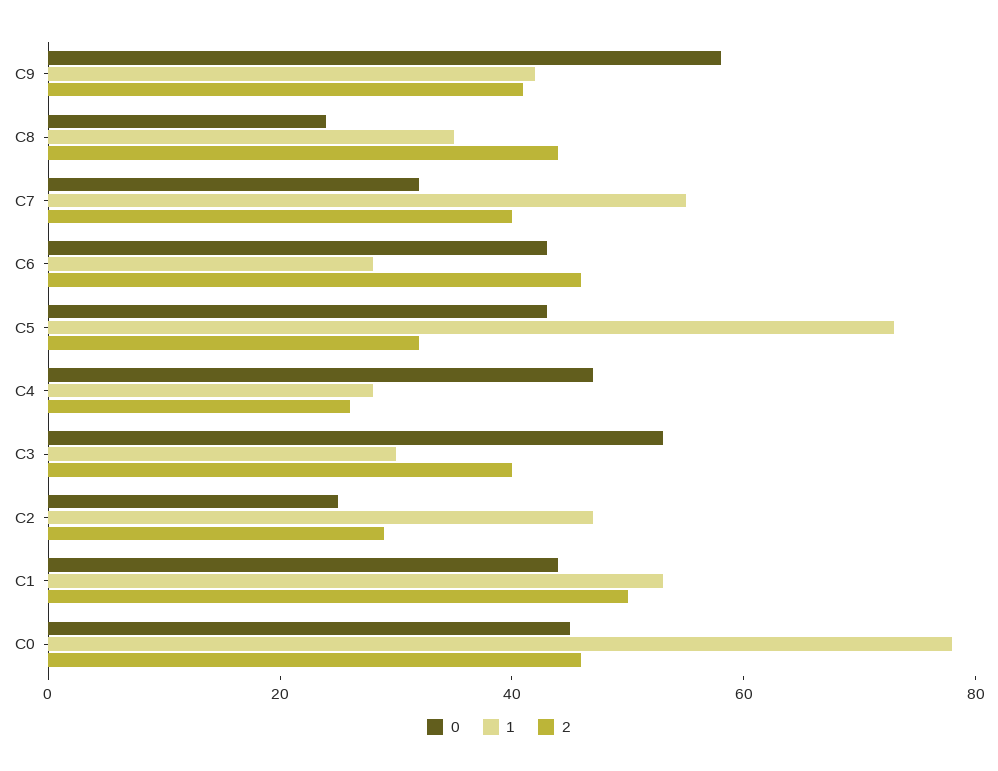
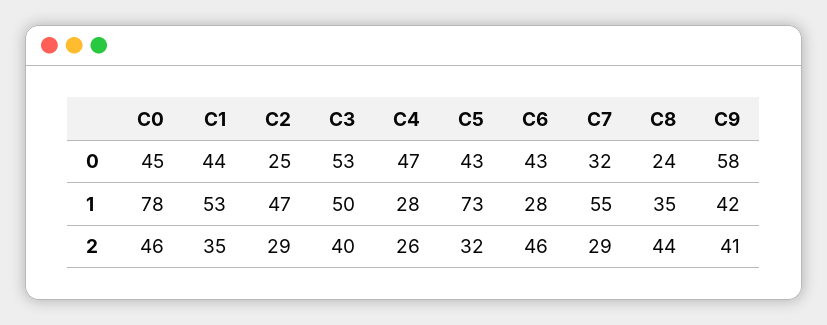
  {
    "0": {
      "C9": 58,
      "C8": 24,
      "C7": 32,
      "C6": 43,
      "C5": 43,
      "C4": 47,
      "C3": 53,
      "C2": 25,
      "C1": 44,
      "C0": 45
    },
    "1": {
      "C9": 42,
      "C8": 35,
      "C7": 55,
      "C6": 28,
      "C5": 73,
      "C4": 28,
-     "C3": 30,
+     "C3": 50,
      "C2": 47,
      "C1": 53,
      "C0": 78
    },
    "2": {
      "C9": 41,
      "C8": 44,
-     "C7": 40,
+     "C7": 29,
      "C6": 46,
      "C5": 32,
      "C4": 26,
      "C3": 40,
      "C2": 29,
-     "C1": 50,
+     "C1": 35,
      "C0": 46
    }
  }

